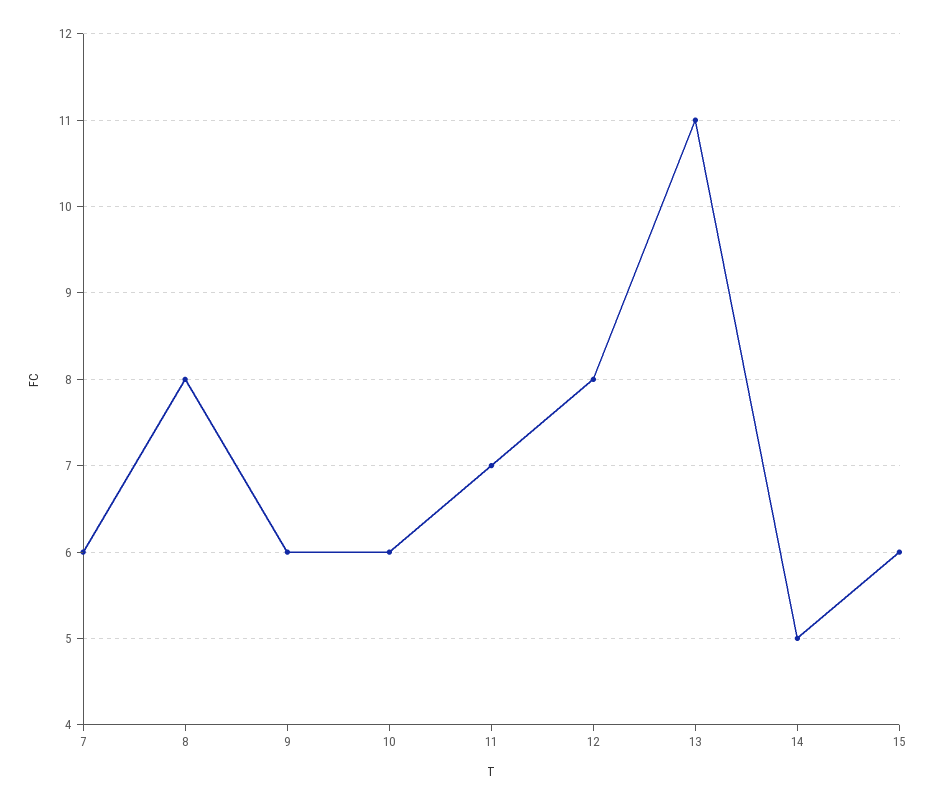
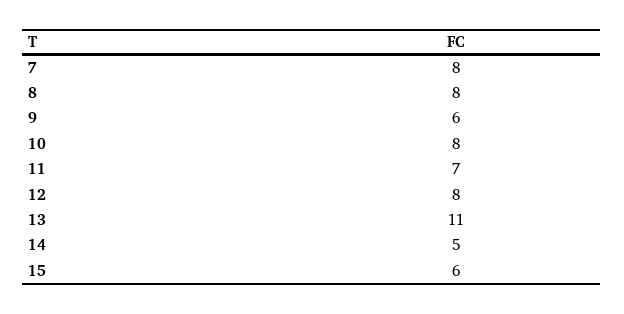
  {
-   "7": 6,
+   "7": 8,
    "8": 8,
    "9": 6,
-   "10": 6,
+   "10": 8,
    "11": 7,
    "12": 8,
    "13": 11,
    "14": 5,
    "15": 6
  }

